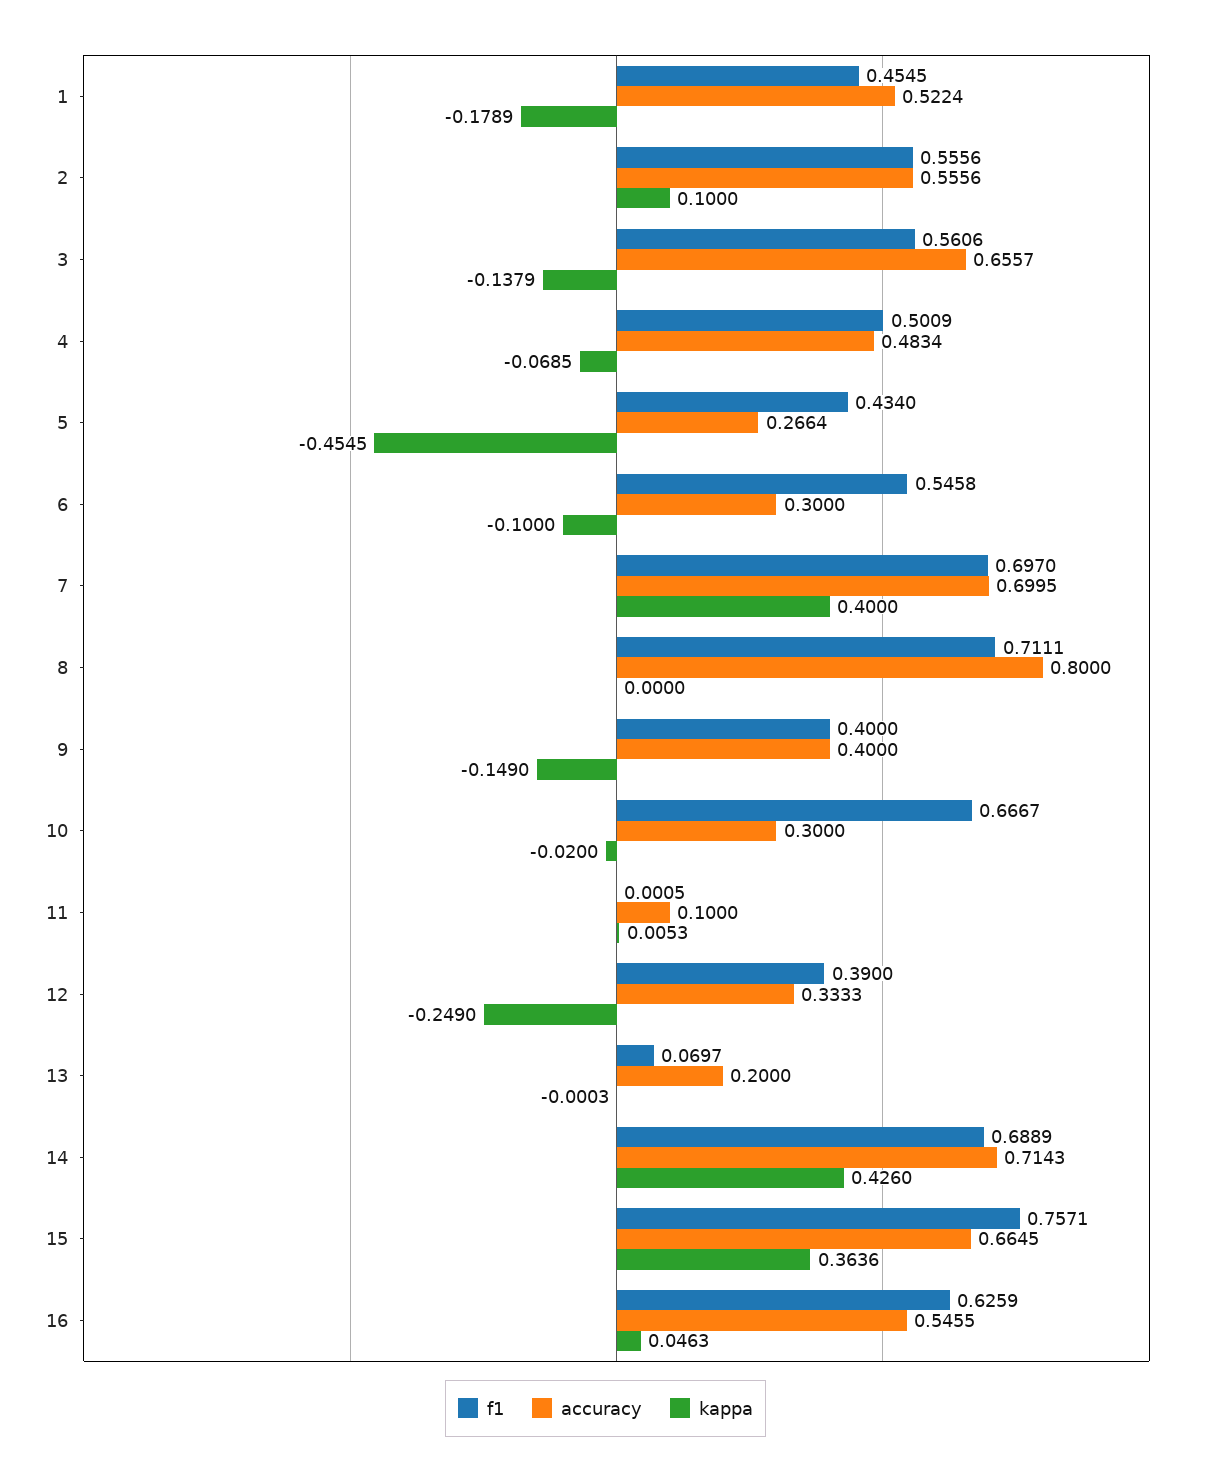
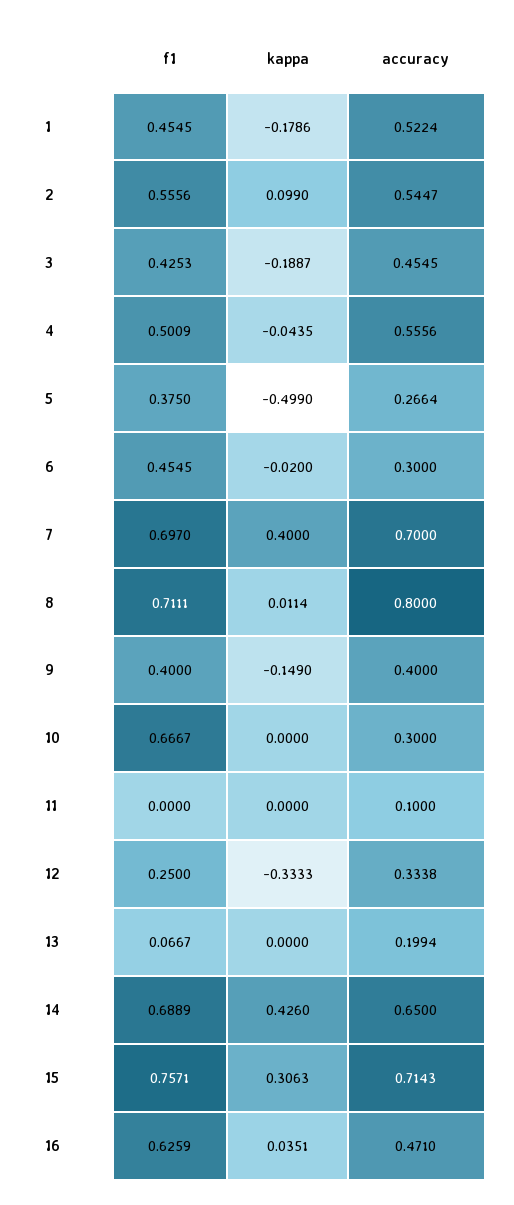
  {
    "f1": {
      "1": 0.4545,
      "2": 0.5556,
-     "3": 0.5606,
+     "3": 0.4253,
      "4": 0.5009,
-     "5": 0.434,
+     "5": 0.375,
-     "6": 0.5458,
+     "6": 0.4545,
      "7": 0.697,
      "8": 0.7111,
      "9": 0.4,
      "10": 0.6667,
-     "11": 0.0005,
+     "11": 0,
-     "12": 0.39,
+     "12": 0.25,
-     "13": 0.0697,
+     "13": 0.0667,
      "14": 0.6889,
      "15": 0.7571,
      "16": 0.6259
    },
    "accuracy": {
      "1": 0.5224,
-     "2": 0.5556,
+     "2": 0.5447,
-     "3": 0.6557,
+     "3": 0.4545,
-     "4": 0.4834,
+     "4": 0.5556,
      "5": 0.2664,
      "6": 0.3,
-     "7": 0.6995,
+     "7": 0.7,
      "8": 0.8,
      "9": 0.4,
      "10": 0.3,
      "11": 0.1,
-     "12": 0.3333,
+     "12": 0.3338,
-     "13": 0.2,
+     "13": 0.1994,
-     "14": 0.7143,
+     "14": 0.65,
-     "15": 0.6645,
+     "15": 0.7143,
-     "16": 0.5455
+     "16": 0.471
    },
    "kappa": {
-     "1": -0.1789,
+     "1": -0.1786,
-     "2": 0.1,
+     "2": 0.099,
-     "3": -0.1379,
+     "3": -0.1887,
-     "4": -0.0685,
+     "4": -0.0435,
-     "5": -0.4545,
+     "5": -0.499,
-     "6": -0.1,
+     "6": -0.02,
      "7": 0.4,
-     "8": 0,
+     "8": 0.0114,
      "9": -0.149,
-     "10": -0.02,
+     "10": 0,
-     "11": 0.0053,
+     "11": 0,
-     "12": -0.249,
+     "12": -0.3333,
-     "13": -0.0003,
+     "13": 0,
      "14": 0.426,
-     "15": 0.3636,
+     "15": 0.3063,
-     "16": 0.0463
+     "16": 0.0351
    }
  }

